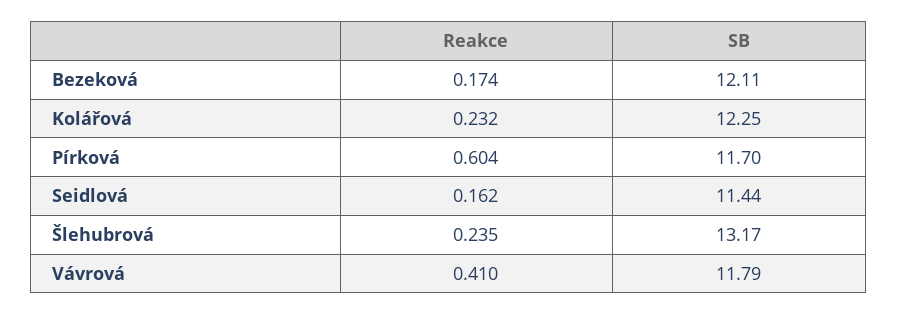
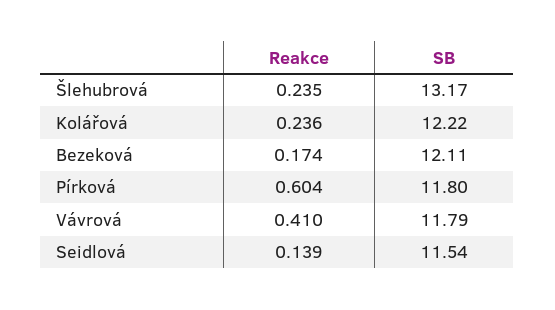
  {
    "Reakce": {
      "Bezeková": 0.174,
-     "Kolářová": 0.232,
+     "Kolářová": 0.236,
      "Pírková": 0.604,
-     "Seidlová": 0.162,
+     "Seidlová": 0.139,
      "Šlehubrová": 0.235,
      "Vávrová": 0.41
    },
    "SB": {
      "Bezeková": 12.11,
-     "Kolářová": 12.25,
+     "Kolářová": 12.22,
-     "Pírková": 11.7,
+     "Pírková": 11.8,
-     "Seidlová": 11.44,
+     "Seidlová": 11.54,
      "Šlehubrová": 13.17,
      "Vávrová": 11.79
    }
  }

